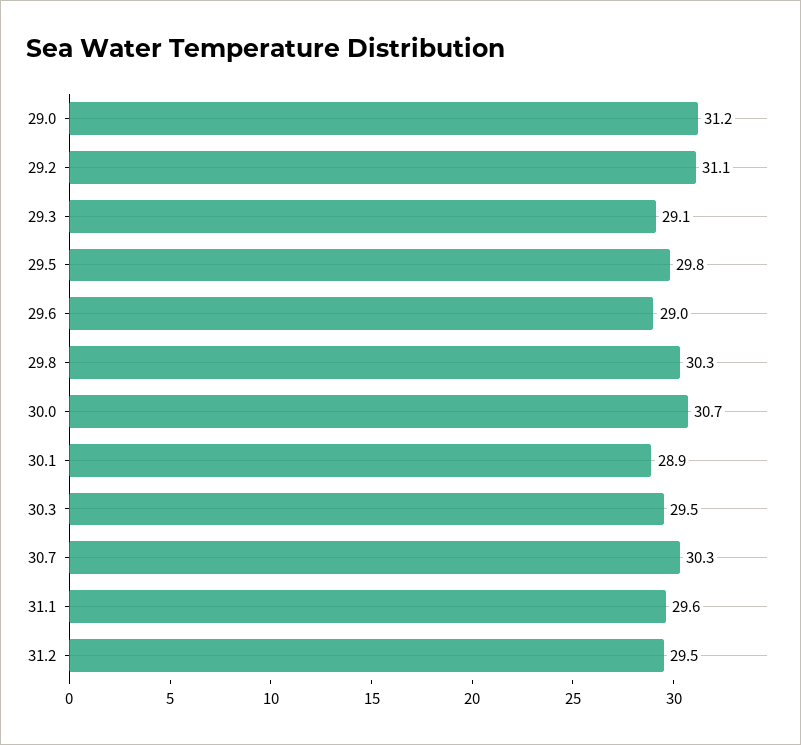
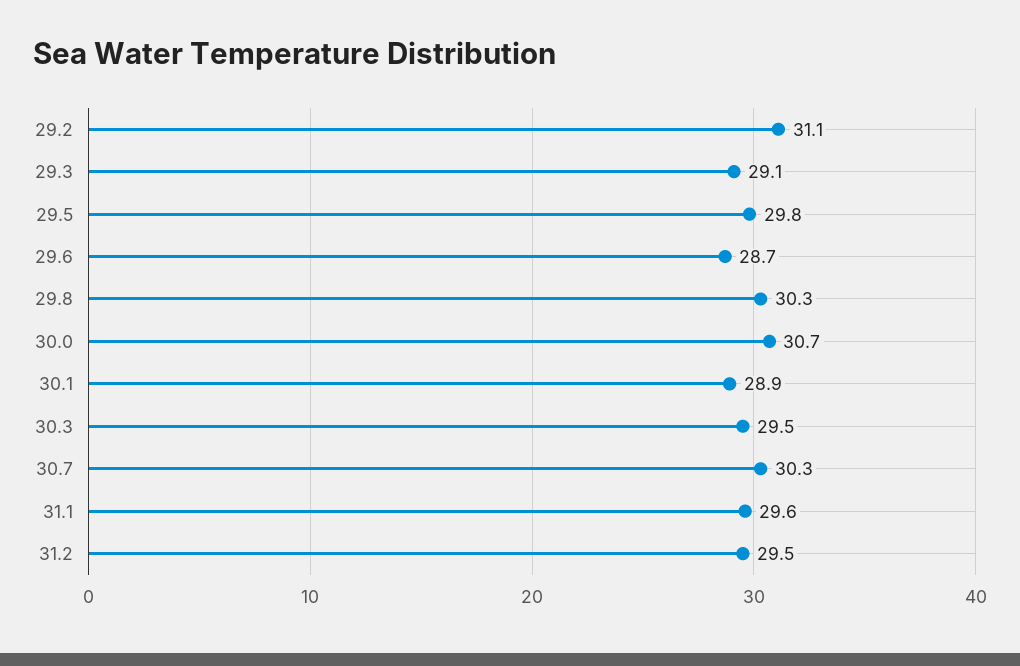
  {
-   "29.0": 31.2,
    "29.2": 31.1,
    "29.3": 29.1,
    "29.5": 29.8,
-   "29.6": 29,
+   "29.6": 28.7,
    "29.8": 30.3,
    "30.0": 30.7,
    "30.1": 28.9,
    "30.3": 29.5,
    "30.7": 30.3,
    "31.1": 29.6,
    "31.2": 29.5
  }

